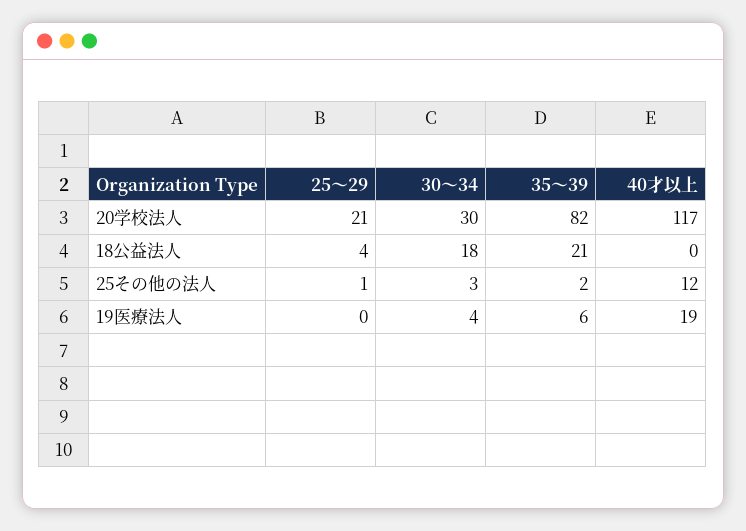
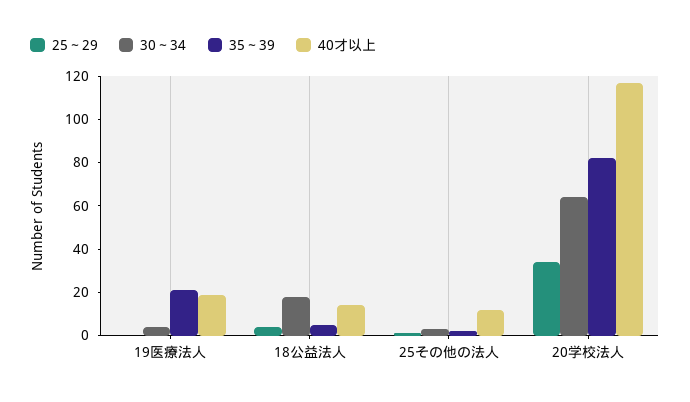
  {
    "25～29": {
-     "20学校法人": 21,
+     "20学校法人": 35,
      "18公益法人": 4,
      "25その他の法人": 1,
      "19医療法人": 0
    },
    "30～34": {
-     "20学校法人": 30,
+     "20学校法人": 65,
      "18公益法人": 18,
      "25その他の法人": 3,
      "19医療法人": 4
    },
    "35～39": {
      "20学校法人": 82,
-     "18公益法人": 21,
+     "18公益法人": 5,
      "25その他の法人": 2,
-     "19医療法人": 6
+     "19医療法人": 20
    },
    "40才以上": {
      "20学校法人": 117,
-     "18公益法人": 0,
+     "18公益法人": 15,
      "25その他の法人": 12,
      "19医療法人": 19
    }
  }

